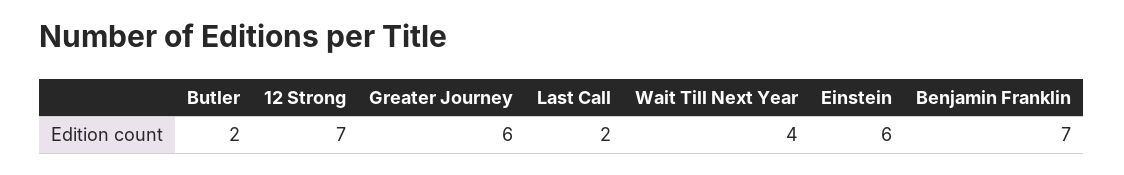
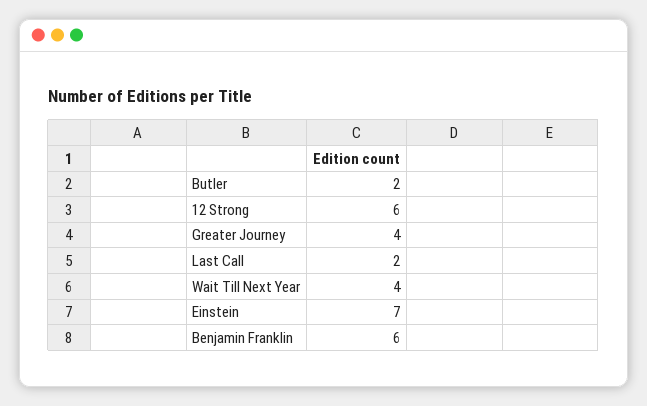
  {
    "Butler": 2,
-   "12 Strong": 7,
+   "12 Strong": 6,
-   "Greater Journey": 6,
+   "Greater Journey": 4,
    "Last Call": 2,
    "Wait Till Next Year": 4,
-   "Einstein": 6,
+   "Einstein": 7,
-   "Benjamin Franklin": 7
+   "Benjamin Franklin": 6
  }

